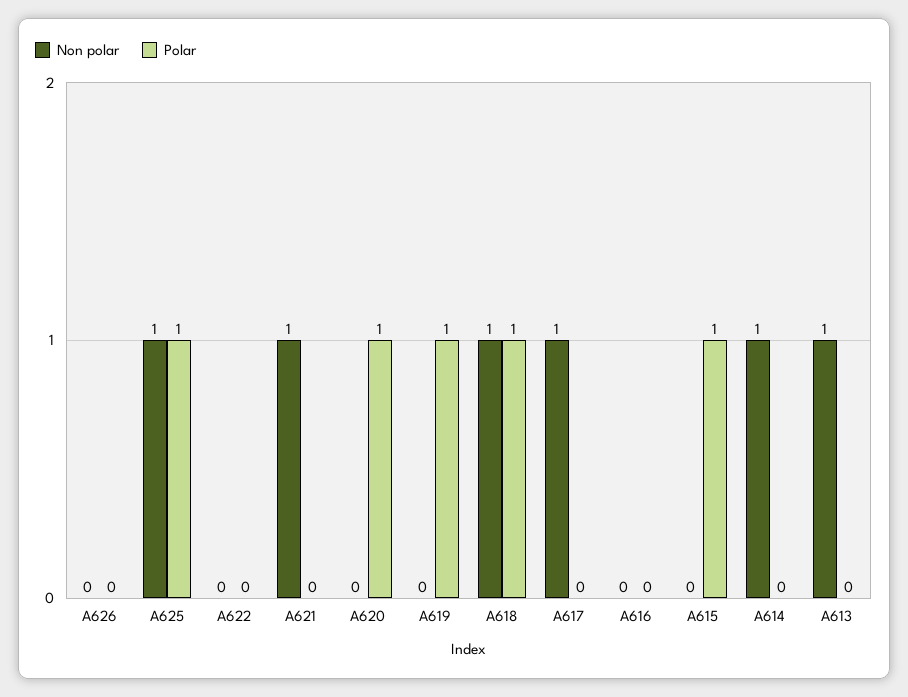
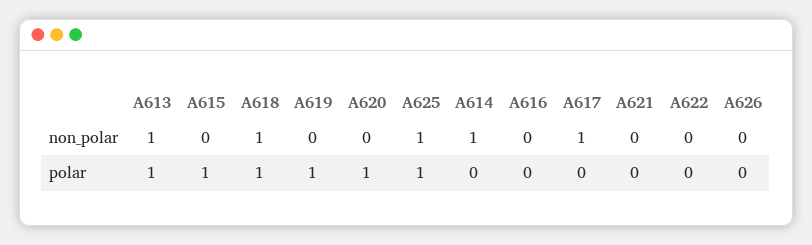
  {
    "Non polar": {
      "A626": 0,
      "A625": 1,
      "A622": 0,
-     "A621": 1,
+     "A621": 0,
      "A620": 0,
      "A619": 0,
      "A618": 1,
      "A617": 1,
      "A616": 0,
      "A615": 0,
      "A614": 1,
      "A613": 1
    },
    "Polar": {
      "A626": 0,
      "A625": 1,
      "A622": 0,
      "A621": 0,
      "A620": 1,
      "A619": 1,
      "A618": 1,
      "A617": 0,
      "A616": 0,
      "A615": 1,
      "A614": 0,
-     "A613": 0
+     "A613": 1
    }
  }

